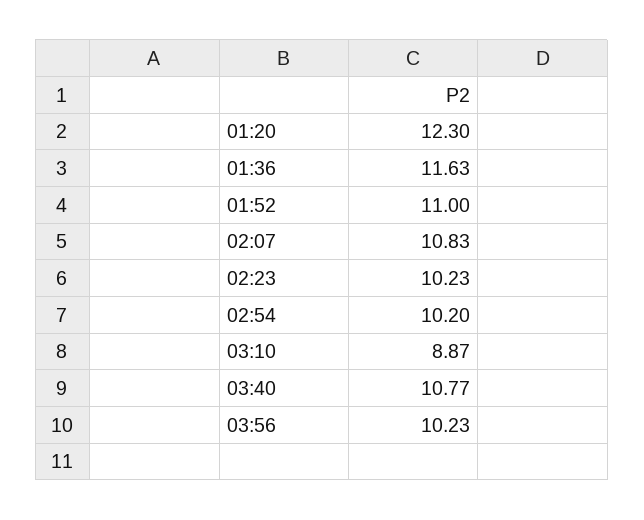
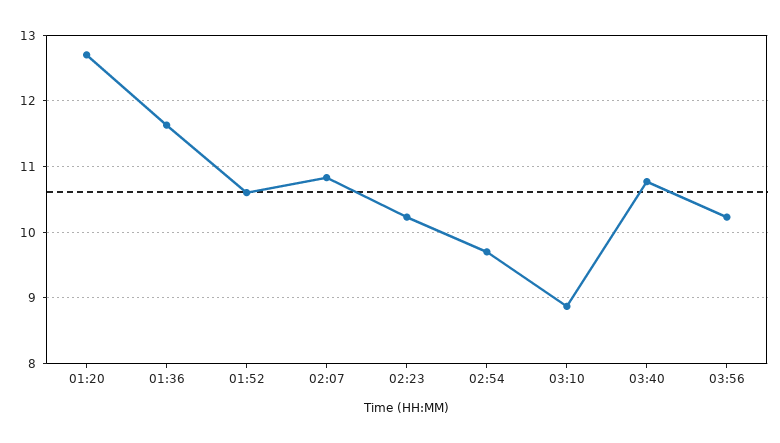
  {
-   "01:20": 12.3,
+   "01:20": 12.7,
    "01:36": 11.63,
-   "01:52": 11,
+   "01:52": 10.6,
    "02:07": 10.83,
    "02:23": 10.23,
-   "02:54": 10.2,
+   "02:54": 9.7,
    "03:10": 8.87,
    "03:40": 10.77,
    "03:56": 10.23
  }

